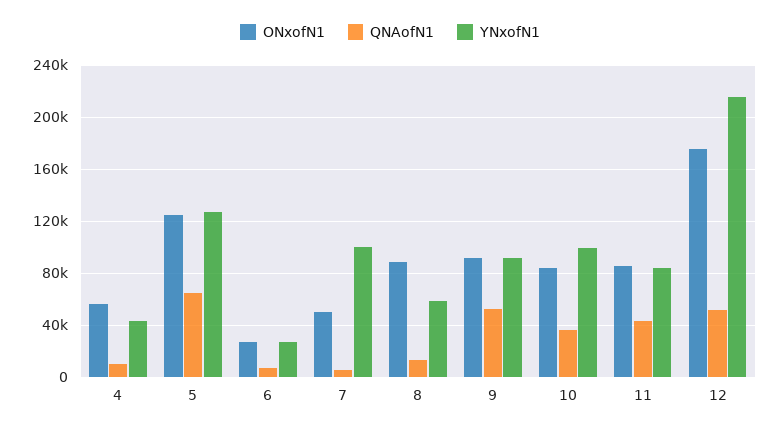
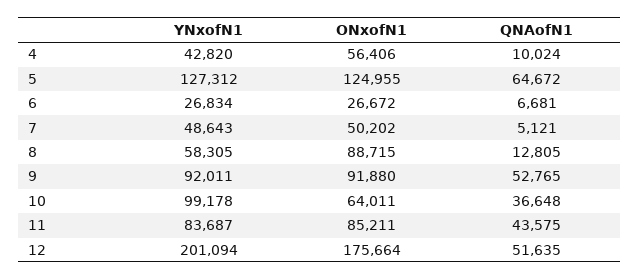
  {
    "ONxofN1": {
      "4": 56406,
      "5": 124955,
      "6": 26672,
      "7": 50202,
      "8": 88715,
      "9": 91880,
-     "10": 85000,
+     "10": 64011,
      "11": 85211,
      "12": 175664
    },
    "QNAofN1": {
      "4": 10024,
      "5": 64672,
      "6": 6681,
      "7": 5121,
      "8": 12805,
      "9": 52765,
      "10": 36648,
      "11": 43575,
      "12": 51635
    },
    "YNxofN1": {
      "4": 42820,
      "5": 127312,
      "6": 26834,
-     "7": 100000,
+     "7": 48643,
      "8": 58305,
      "9": 92011,
      "10": 99178,
      "11": 83687,
-     "12": 215000
+     "12": 201094
    }
  }

